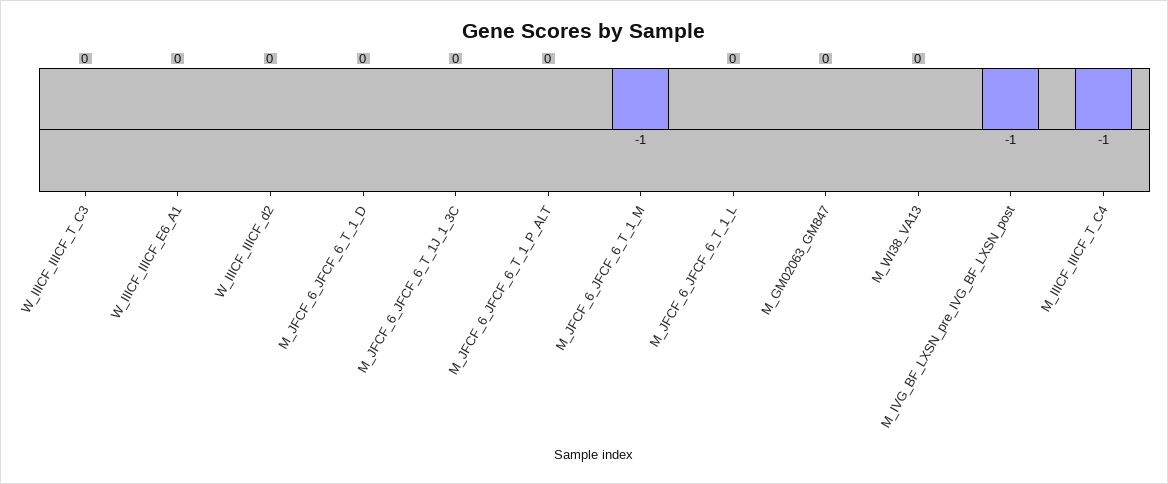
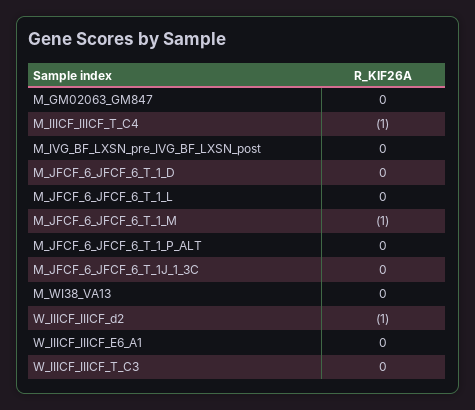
  {
    "W_IIICF_IIICF_T_C3": 0,
    "W_IIICF_IIICF_E6_A1": 0,
-   "W_IIICF_IIICF_d2": 0,
+   "W_IIICF_IIICF_d2": -1,
    "M_JFCF_6_JFCF_6_T_1_D": 0,
    "M_JFCF_6_JFCF_6_T_1J_1_3C": 0,
    "M_JFCF_6_JFCF_6_T_1_P_ALT": 0,
    "M_JFCF_6_JFCF_6_T_1_M": -1,
    "M_JFCF_6_JFCF_6_T_1_L": 0,
    "M_GM02063_GM847": 0,
    "M_WI38_VA13": 0,
-   "M_IVG_BF_LXSN_pre_IVG_BF_LXSN_post": -1,
+   "M_IVG_BF_LXSN_pre_IVG_BF_LXSN_post": 0,
    "M_IIICF_IIICF_T_C4": -1
  }

